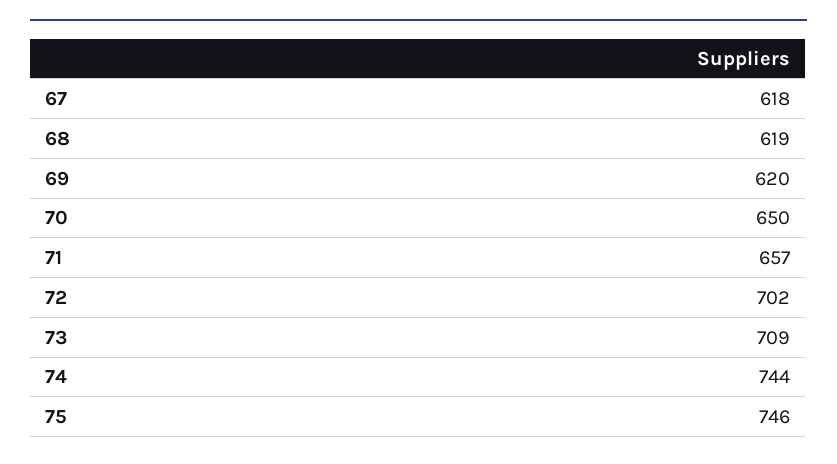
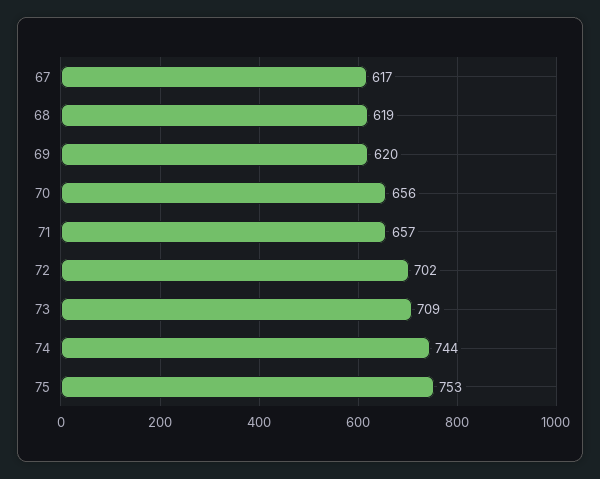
  {
-   "67": 618,
+   "67": 617,
    "68": 619,
    "69": 620,
-   "70": 650,
+   "70": 656,
    "71": 657,
    "72": 702,
    "73": 709,
    "74": 744,
-   "75": 746
+   "75": 753
  }

